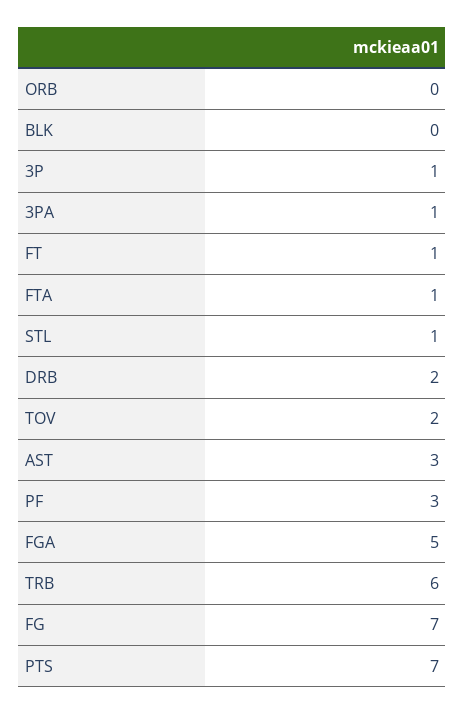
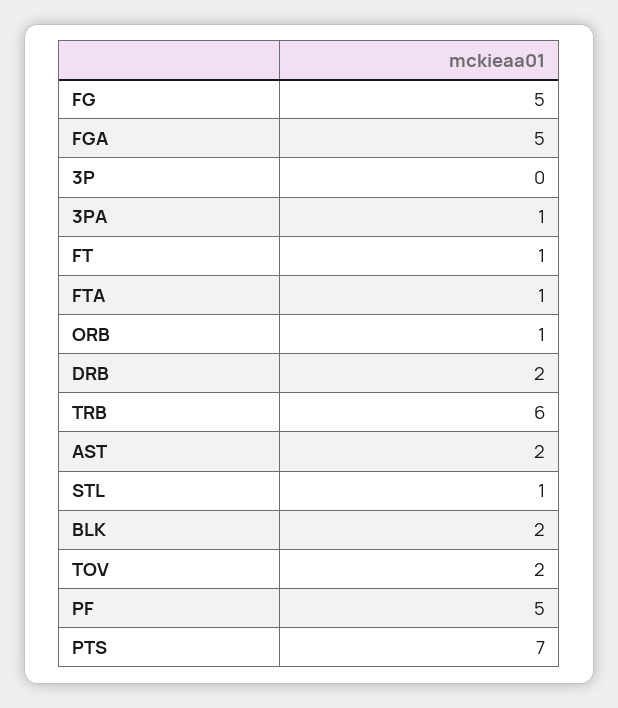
  {
-   "ORB": 0,
+   "ORB": 1,
-   "BLK": 0,
+   "BLK": 2,
-   "3P": 1,
+   "3P": 0,
    "3PA": 1,
    "FT": 1,
    "FTA": 1,
    "STL": 1,
    "DRB": 2,
    "TOV": 2,
-   "AST": 3,
+   "AST": 2,
-   "PF": 3,
+   "PF": 5,
    "FGA": 5,
    "TRB": 6,
-   "FG": 7,
+   "FG": 5,
    "PTS": 7
  }

